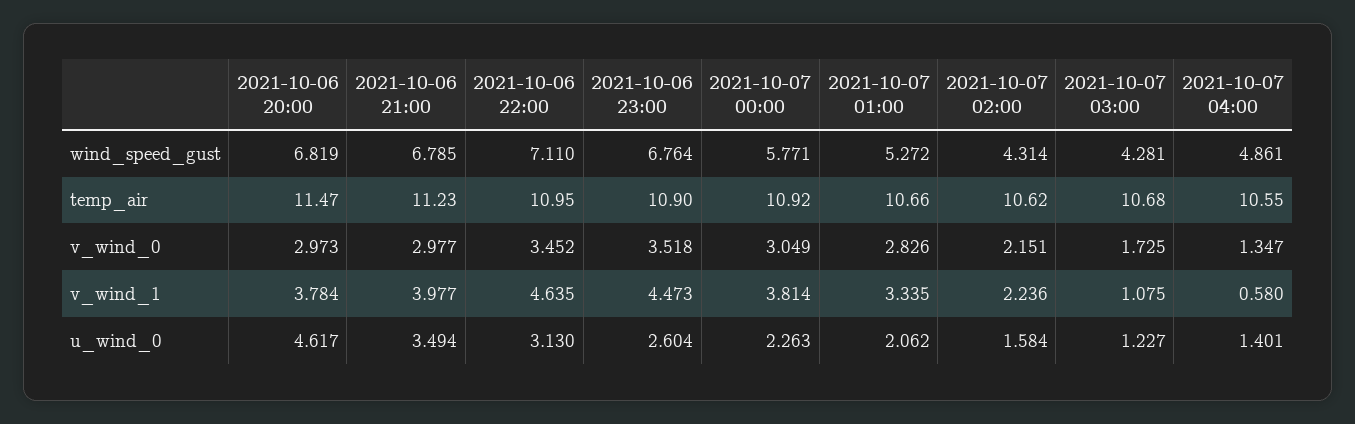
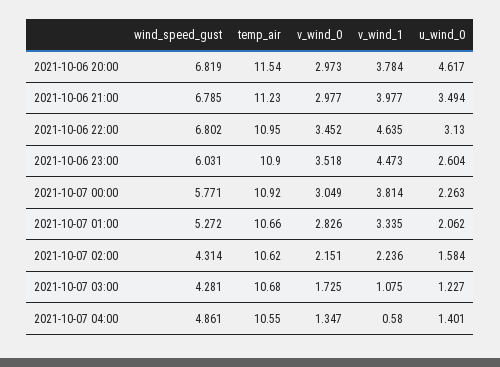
  {
    "2021-10-06 20:00": {
      "wind_speed_gust": 6.819,
-     "temp_air": 11.47,
+     "temp_air": 11.54,
      "v_wind_0": 2.973,
      "v_wind_1": 3.784,
      "u_wind_0": 4.617
    },
    "2021-10-06 21:00": {
      "wind_speed_gust": 6.785,
      "temp_air": 11.23,
      "v_wind_0": 2.977,
      "v_wind_1": 3.977,
      "u_wind_0": 3.494
    },
    "2021-10-06 22:00": {
-     "wind_speed_gust": 7.11,
+     "wind_speed_gust": 6.802,
      "temp_air": 10.95,
      "v_wind_0": 3.452,
      "v_wind_1": 4.635,
      "u_wind_0": 3.13
    },
    "2021-10-06 23:00": {
-     "wind_speed_gust": 6.764,
+     "wind_speed_gust": 6.031,
      "temp_air": 10.9,
      "v_wind_0": 3.518,
      "v_wind_1": 4.473,
      "u_wind_0": 2.604
    },
    "2021-10-07 00:00": {
      "wind_speed_gust": 5.771,
      "temp_air": 10.92,
      "v_wind_0": 3.049,
      "v_wind_1": 3.814,
      "u_wind_0": 2.263
    },
    "2021-10-07 01:00": {
      "wind_speed_gust": 5.272,
      "temp_air": 10.66,
      "v_wind_0": 2.826,
      "v_wind_1": 3.335,
      "u_wind_0": 2.062
    },
    "2021-10-07 02:00": {
      "wind_speed_gust": 4.314,
      "temp_air": 10.62,
      "v_wind_0": 2.151,
      "v_wind_1": 2.236,
      "u_wind_0": 1.584
    },
    "2021-10-07 03:00": {
      "wind_speed_gust": 4.281,
      "temp_air": 10.68,
      "v_wind_0": 1.725,
      "v_wind_1": 1.075,
      "u_wind_0": 1.227
    },
    "2021-10-07 04:00": {
      "wind_speed_gust": 4.861,
      "temp_air": 10.55,
      "v_wind_0": 1.347,
      "v_wind_1": 0.58,
      "u_wind_0": 1.401
    }
  }

